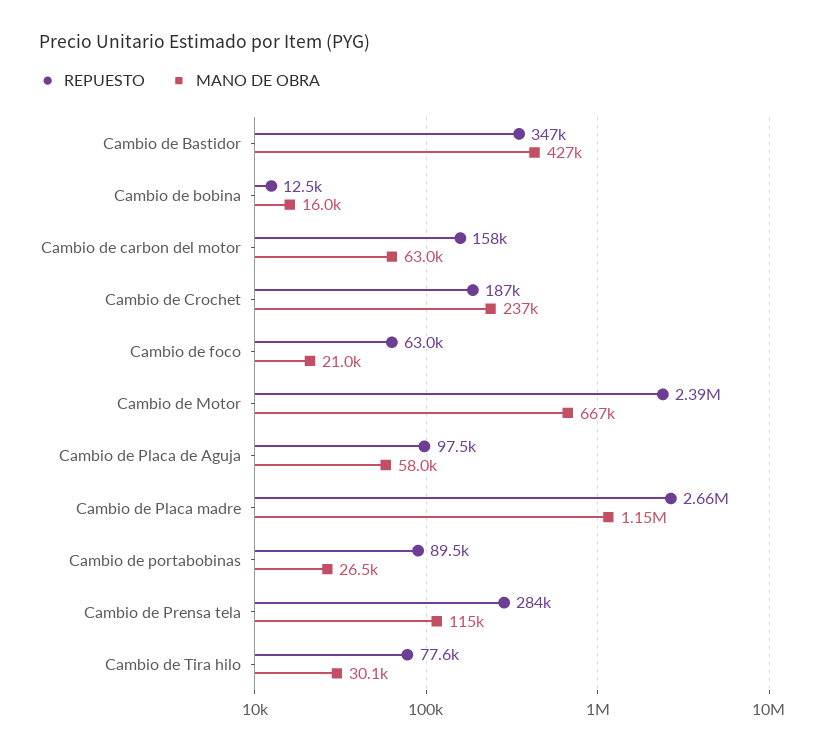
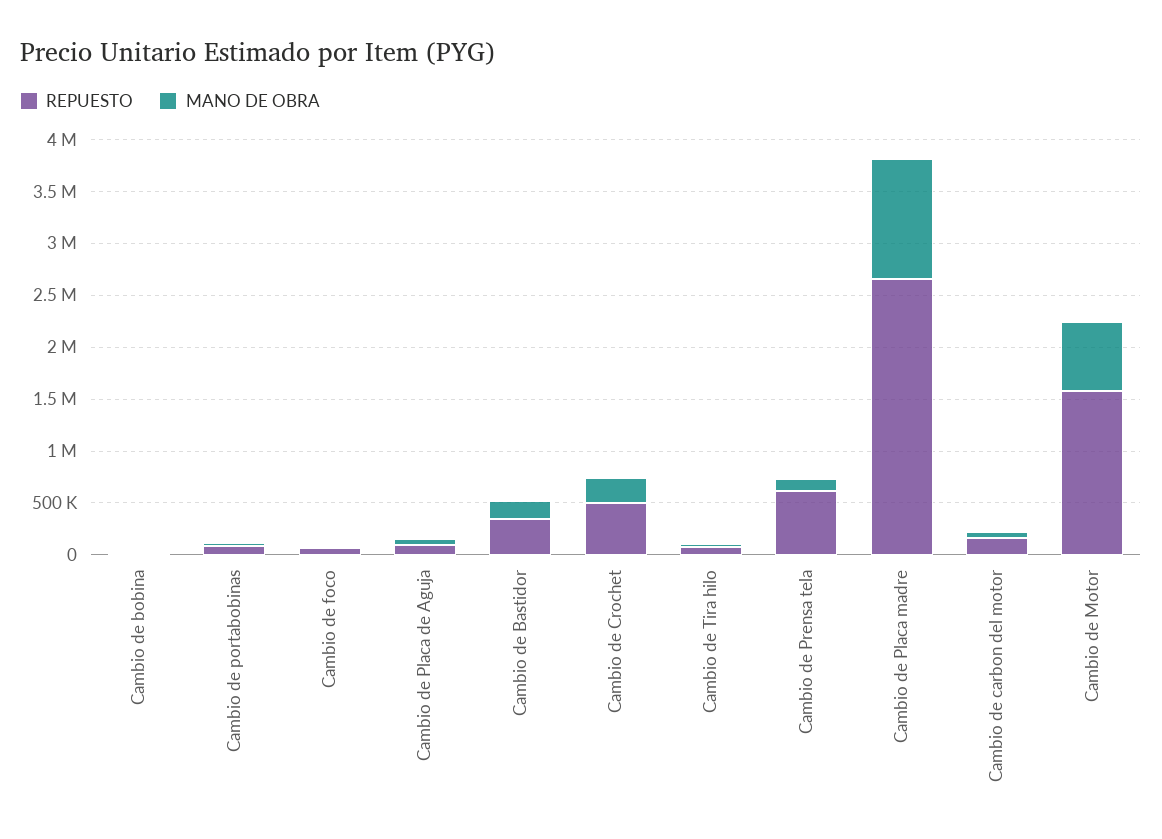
  {
    "REPUESTO": {
      "Cambio de Bastidor": 347000,
      "Cambio de bobina": 12500,
      "Cambio de carbon del motor": 158000,
-     "Cambio de Crochet": 187000,
+     "Cambio de Crochet": 500000,
      "Cambio de foco": 63000,
-     "Cambio de Motor": 2390000,
+     "Cambio de Motor": 1600000,
      "Cambio de Placa de Aguja": 97500,
      "Cambio de Placa madre": 2660000,
      "Cambio de portabobinas": 89500,
-     "Cambio de Prensa tela": 284000,
+     "Cambio de Prensa tela": 600000,
      "Cambio de Tira hilo": 77600
    },
    "MANO DE OBRA": {
-     "Cambio de Bastidor": 427000,
+     "Cambio de Bastidor": 200000,
      "Cambio de bobina": 16000,
      "Cambio de carbon del motor": 63000,
      "Cambio de Crochet": 237000,
      "Cambio de foco": 21000,
      "Cambio de Motor": 667000,
      "Cambio de Placa de Aguja": 58000,
      "Cambio de Placa madre": 1150000,
      "Cambio de portabobinas": 26500,
      "Cambio de Prensa tela": 115000,
      "Cambio de Tira hilo": 30100
    }
  }

